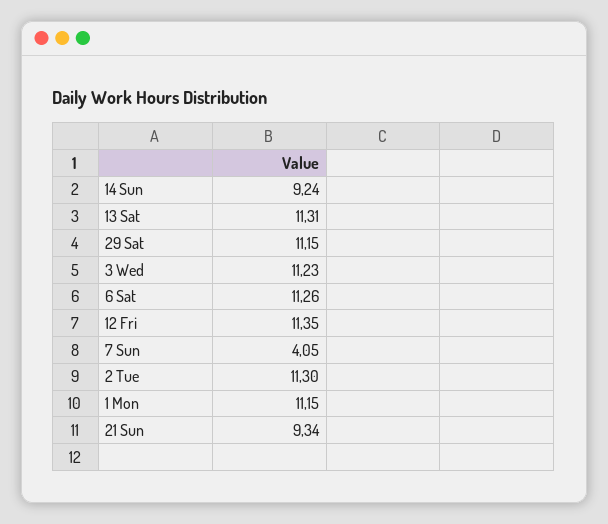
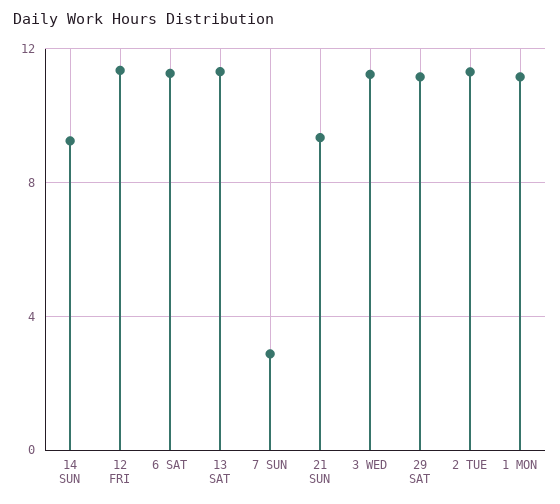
  {
    "14 Sun": 9.24,
    "13 Sat": 11.31,
    "29 Sat": 11.15,
    "3 Wed": 11.23,
    "6 Sat": 11.26,
    "12 Fri": 11.35,
-   "7 Sun": 4.05,
+   "7 Sun": 3,
    "2 Tue": 11.3,
    "1 Mon": 11.15,
    "21 Sun": 9.34
  }

